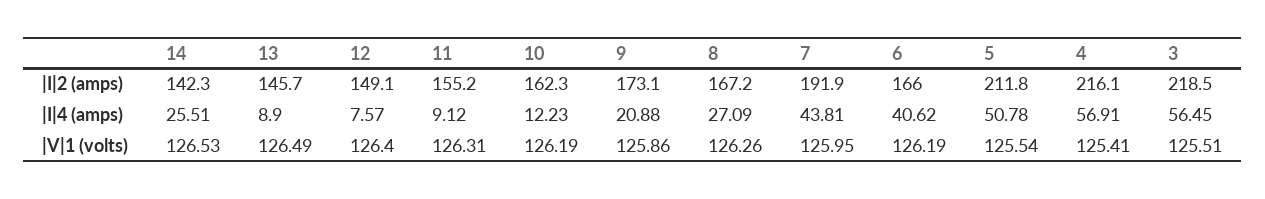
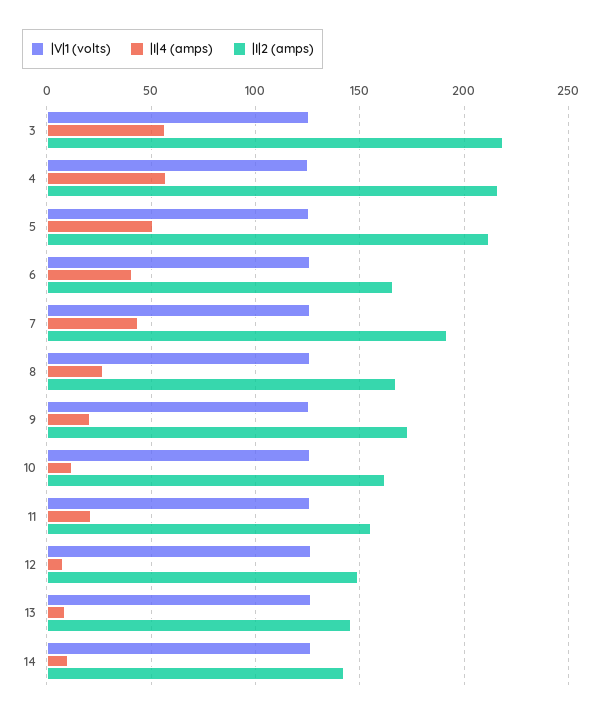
  {
    "|I|2 (amps)": {
      "14": 142.3,
      "13": 145.7,
      "12": 149.1,
      "11": 155.2,
      "10": 162.3,
      "9": 173.1,
      "8": 167.2,
      "7": 191.9,
      "6": 166,
      "5": 211.8,
      "4": 216.1,
      "3": 218.5
    },
    "|I|4 (amps)": {
-     "14": 25.51,
+     "14": 10,
      "13": 8.9,
      "12": 7.57,
-     "11": 9.12,
+     "11": 20,
      "10": 12.23,
      "9": 20.88,
      "8": 27.09,
      "7": 43.81,
      "6": 40.62,
      "5": 50.78,
      "4": 56.91,
      "3": 56.45
    },
    "|V|1 (volts)": {
      "14": 126.53,
      "13": 126.49,
      "12": 126.4,
      "11": 126.31,
      "10": 126.19,
      "9": 125.86,
      "8": 126.26,
      "7": 125.95,
      "6": 126.19,
      "5": 125.54,
      "4": 125.41,
      "3": 125.51
    }
  }

